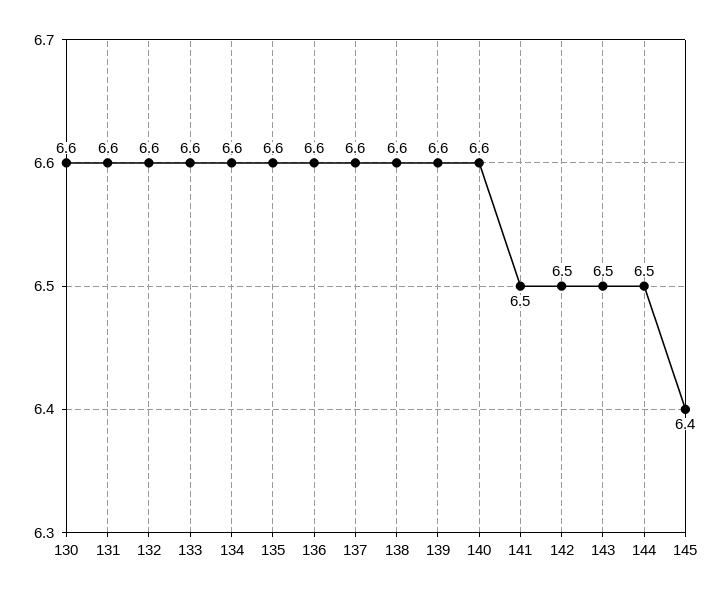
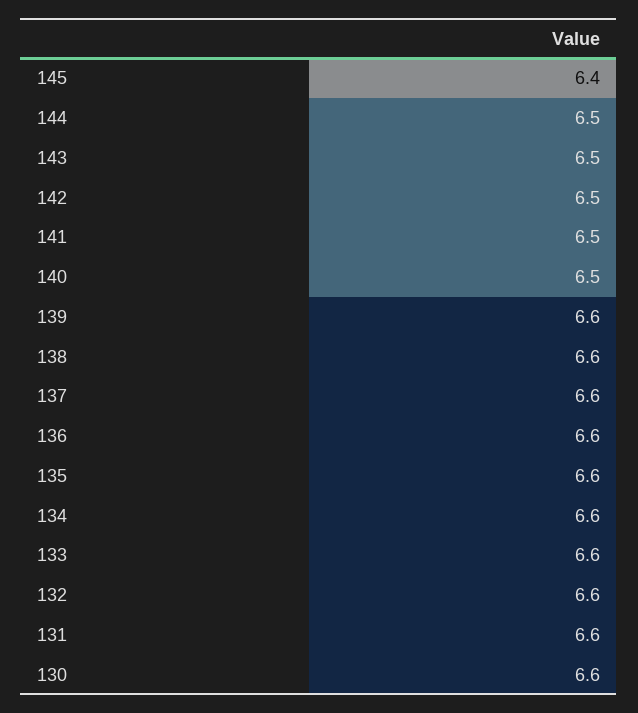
  {
    "130": 6.6,
    "131": 6.6,
    "132": 6.6,
    "133": 6.6,
    "134": 6.6,
    "135": 6.6,
    "136": 6.6,
    "137": 6.6,
    "138": 6.6,
    "139": 6.6,
-   "140": 6.6,
+   "140": 6.5,
    "141": 6.5,
    "142": 6.5,
    "143": 6.5,
    "144": 6.5,
    "145": 6.4
  }

